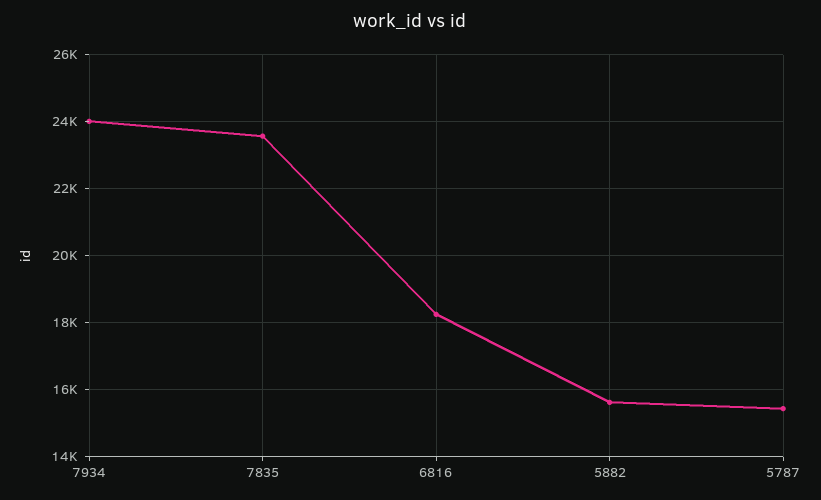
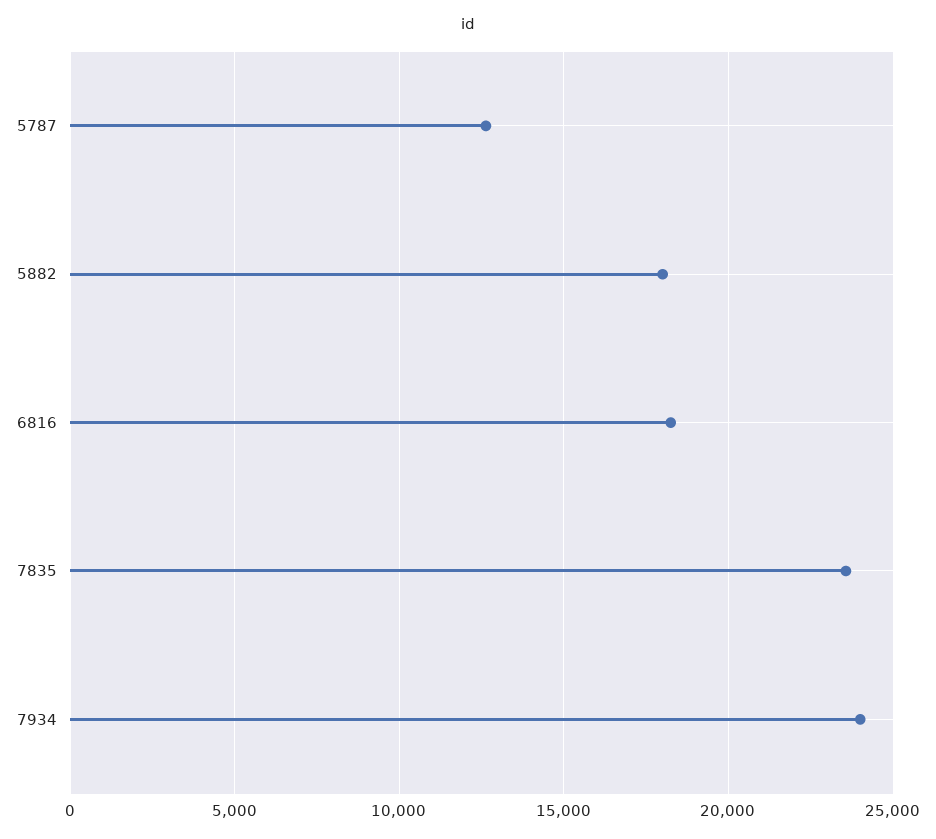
  {
    "7934": 24000,
    "7835": 23600,
    "6816": 18200,
-   "5882": 15600,
+   "5882": 18000,
-   "5787": 15400
+   "5787": 12500
  }

